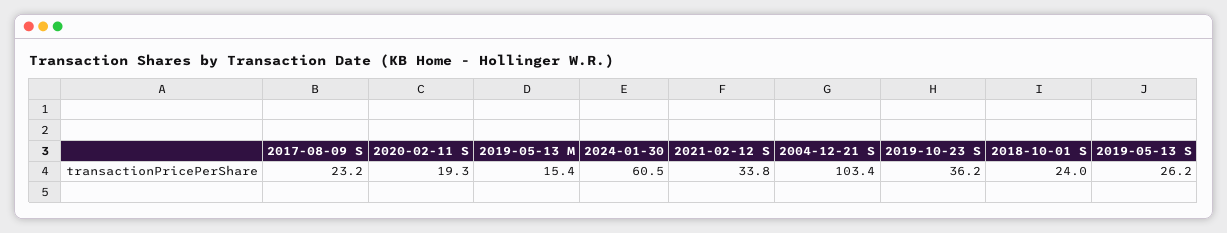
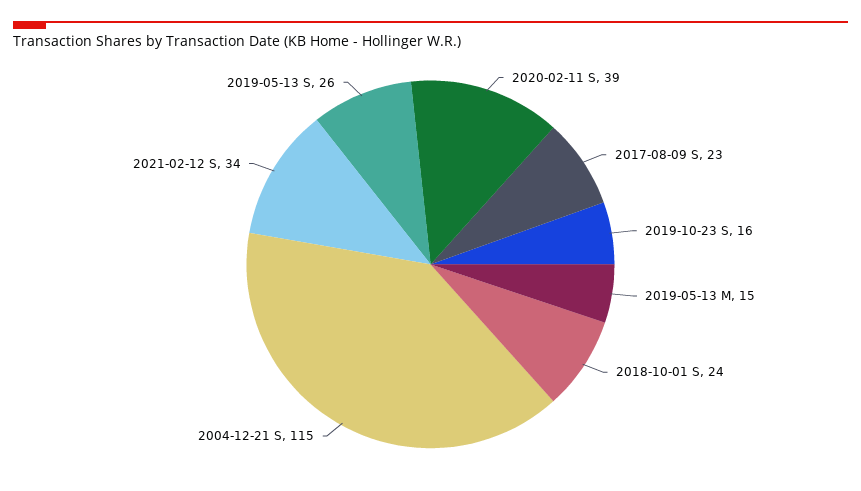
  {
    "2017-08-09 S": 23.2,
-   "2020-02-11 S": 19.3,
+   "2020-02-11 S": 39,
    "2019-05-13 M": 15.4,
-   "2024-01-30": 60.5,
    "2021-02-12 S": 33.8,
-   "2004-12-21 S": 103.4,
+   "2004-12-21 S": 115,
-   "2019-10-23 S": 36.2,
+   "2019-10-23 S": 16,
    "2018-10-01 S": 24,
    "2019-05-13 S": 26.2
  }

